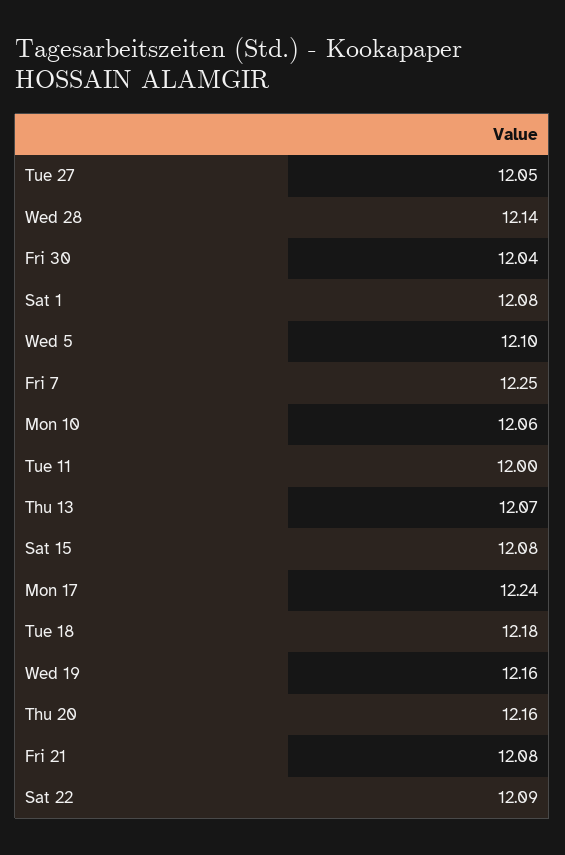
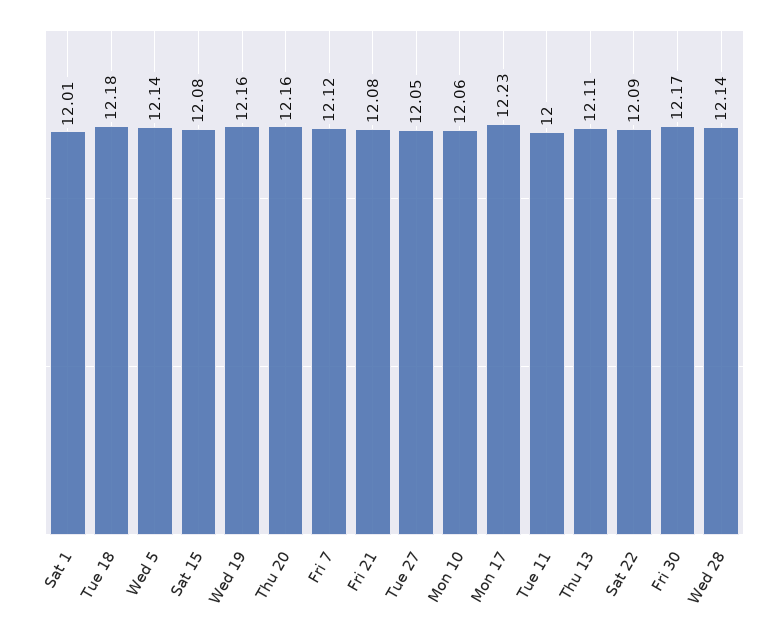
  {
    "Tue 27": 12.05,
    "Wed 28": 12.14,
-   "Fri 30": 12.04,
+   "Fri 30": 12.17,
-   "Sat 1": 12.08,
+   "Sat 1": 12.01,
-   "Wed 5": 12.1,
+   "Wed 5": 12.14,
-   "Fri 7": 12.25,
+   "Fri 7": 12.12,
    "Mon 10": 12.06,
    "Tue 11": 12,
-   "Thu 13": 12.07,
+   "Thu 13": 12.11,
    "Sat 15": 12.08,
-   "Mon 17": 12.24,
+   "Mon 17": 12.23,
    "Tue 18": 12.18,
    "Wed 19": 12.16,
    "Thu 20": 12.16,
    "Fri 21": 12.08,
    "Sat 22": 12.09
  }

